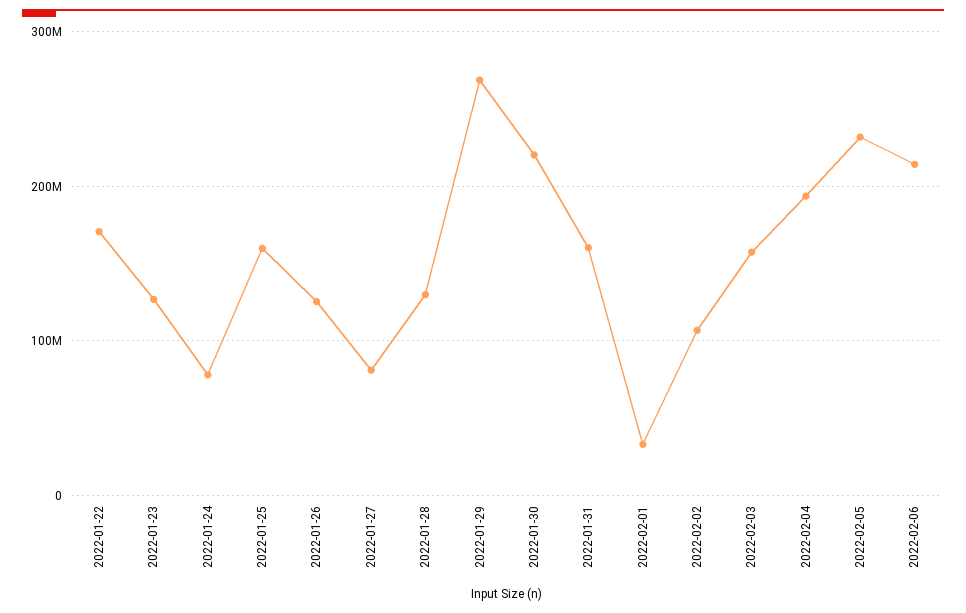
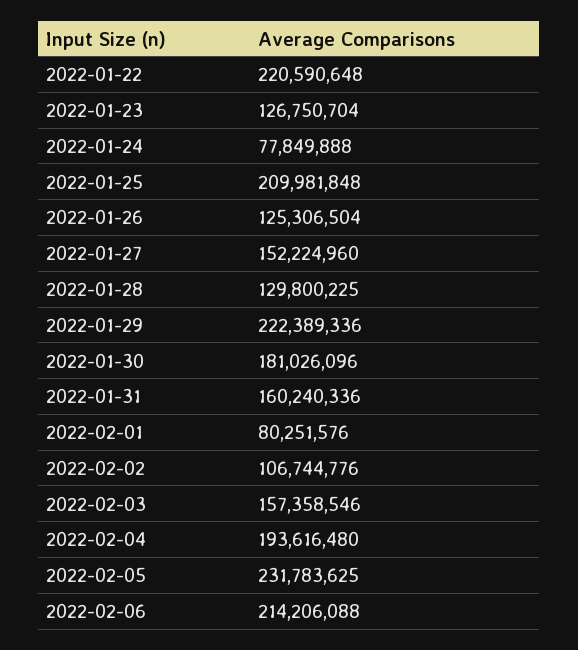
  {
-   "2022-01-22": 170000000,
+   "2022-01-22": 220590648,
    "2022-01-23": 126750704,
    "2022-01-24": 77849888,
-   "2022-01-25": 160000000,
+   "2022-01-25": 209981848,
    "2022-01-26": 125306504,
-   "2022-01-27": 80000000,
+   "2022-01-27": 152224960,
    "2022-01-28": 129800225,
-   "2022-01-29": 270000000,
+   "2022-01-29": 222389336,
-   "2022-01-30": 220000000,
+   "2022-01-30": 181026096,
    "2022-01-31": 160240336,
-   "2022-02-01": 30000000,
+   "2022-02-01": 80251576,
    "2022-02-02": 106744776,
    "2022-02-03": 157358546,
    "2022-02-04": 193616480,
    "2022-02-05": 231783625,
    "2022-02-06": 214206088
  }

